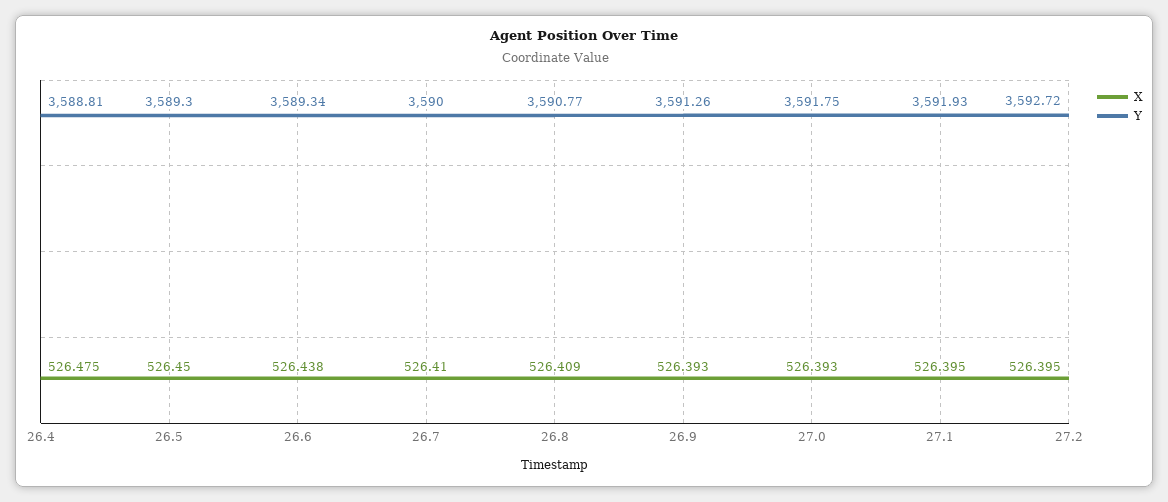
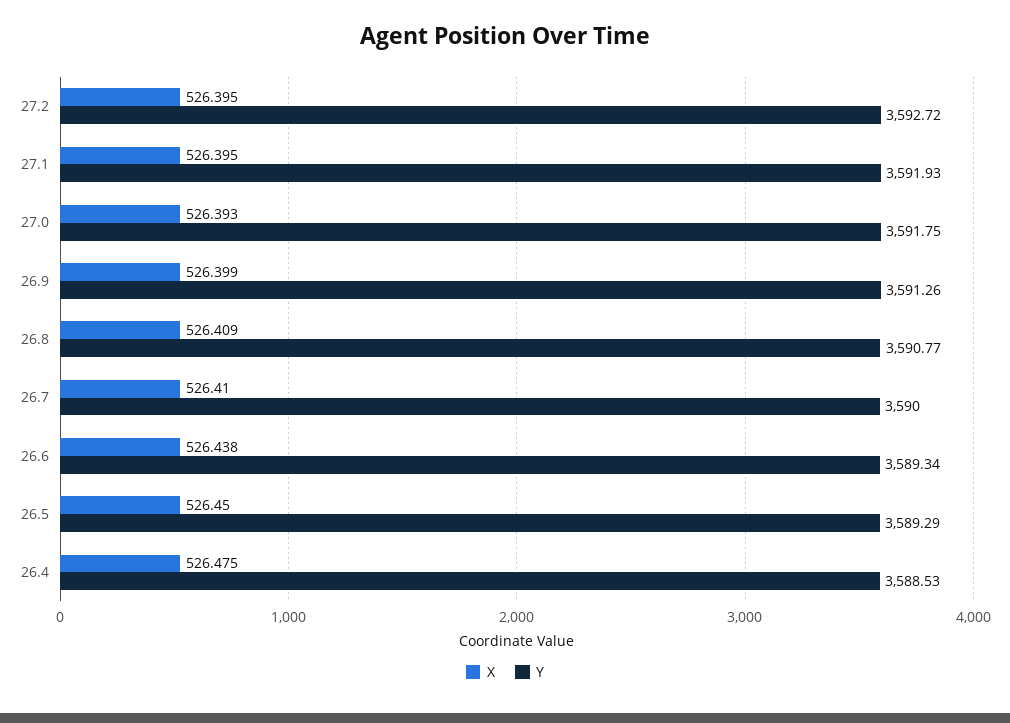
  {
    "X": {
      "26.4": 526.475,
      "26.5": 526.45,
      "26.6": 526.438,
      "26.7": 526.41,
      "26.8": 526.409,
-     "26.9": 526.393,
+     "26.9": 526.399,
      "27.0": 526.393,
      "27.1": 526.395,
      "27.2": 526.395
    },
    "Y": {
-     "26.4": 3588.81,
+     "26.4": 3588.53,
-     "26.5": 3589.3,
+     "26.5": 3589.29,
      "26.6": 3589.34,
      "26.7": 3590,
      "26.8": 3590.77,
      "26.9": 3591.26,
      "27.0": 3591.75,
      "27.1": 3591.93,
      "27.2": 3592.72
    }
  }

